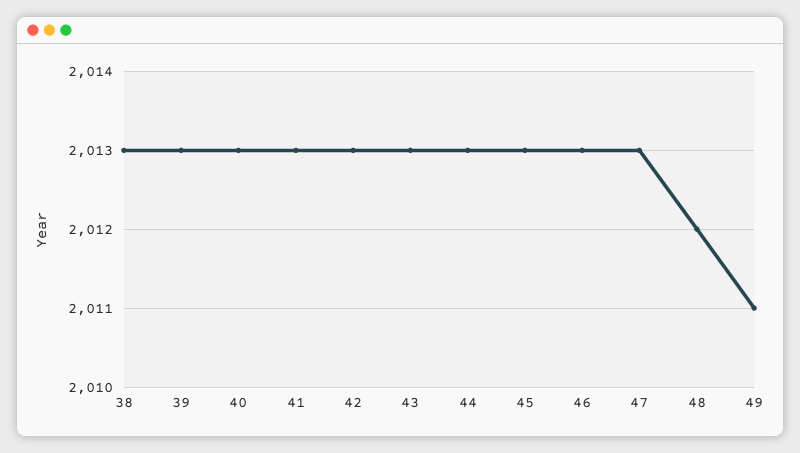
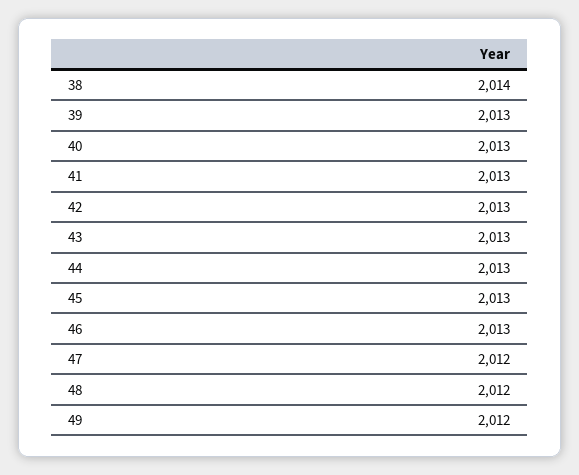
  {
-   "38": 2013,
+   "38": 2014,
    "39": 2013,
    "40": 2013,
    "41": 2013,
    "42": 2013,
    "43": 2013,
    "44": 2013,
    "45": 2013,
    "46": 2013,
-   "47": 2013,
+   "47": 2012,
    "48": 2012,
-   "49": 2011
+   "49": 2012
  }

